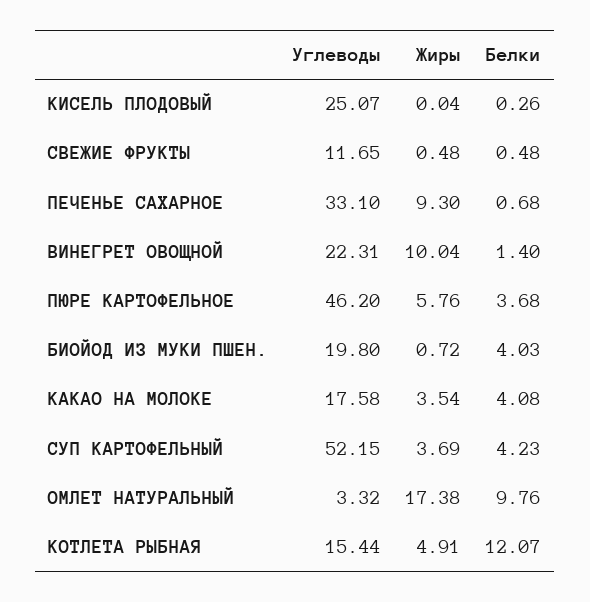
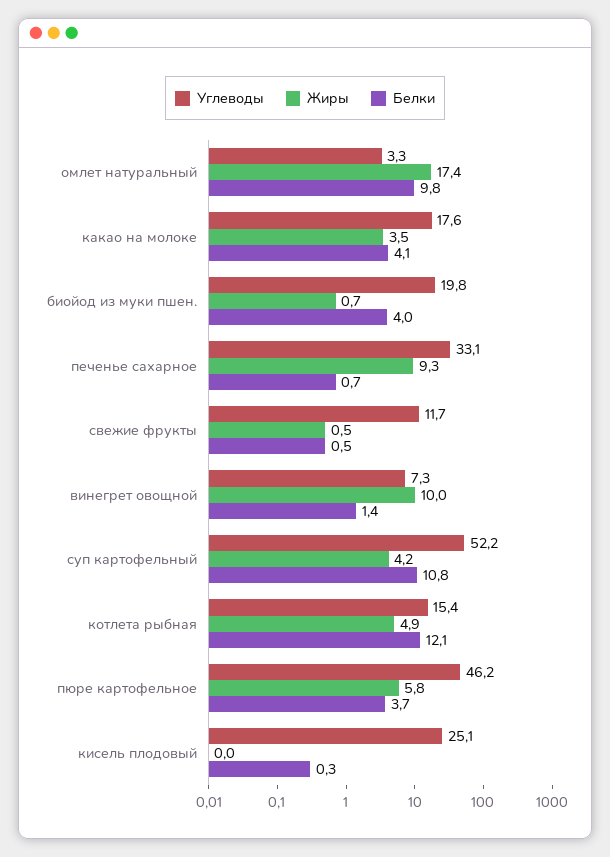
  {
    "Углеводы": {
      "КИСЕЛЬ ПЛОДОВЫЙ": 25.07,
      "СВЕЖИЕ ФРУКТЫ": 11.65,
      "ПЕЧЕНЬЕ САХАРНОЕ": 33.1,
-     "ВИНЕГРЕТ ОВОЩНОЙ": 22.31,
+     "ВИНЕГРЕТ ОВОЩНОЙ": 7.3,
      "ПЮРЕ КАРТОФЕЛЬНОЕ": 46.2,
      "БИОЙОД ИЗ МУКИ ПШЕН.": 19.8,
      "КАКАО НА МОЛОКЕ": 17.58,
      "СУП КАРТОФЕЛЬНЫЙ": 52.15,
      "ОМЛЕТ НАТУРАЛЬНЫЙ": 3.32,
      "КОТЛЕТА РЫБНАЯ": 15.44
    },
    "Жиры": {
      "КИСЕЛЬ ПЛОДОВЫЙ": 0.04,
      "СВЕЖИЕ ФРУКТЫ": 0.48,
      "ПЕЧЕНЬЕ САХАРНОЕ": 9.3,
      "ВИНЕГРЕТ ОВОЩНОЙ": 10.04,
      "ПЮРЕ КАРТОФЕЛЬНОЕ": 5.76,
      "БИОЙОД ИЗ МУКИ ПШЕН.": 0.72,
      "КАКАО НА МОЛОКЕ": 3.54,
-     "СУП КАРТОФЕЛЬНЫЙ": 3.69,
+     "СУП КАРТОФЕЛЬНЫЙ": 4.2,
      "ОМЛЕТ НАТУРАЛЬНЫЙ": 17.38,
      "КОТЛЕТА РЫБНАЯ": 4.91
    },
    "Белки": {
      "КИСЕЛЬ ПЛОДОВЫЙ": 0.26,
      "СВЕЖИЕ ФРУКТЫ": 0.48,
      "ПЕЧЕНЬЕ САХАРНОЕ": 0.68,
      "ВИНЕГРЕТ ОВОЩНОЙ": 1.4,
      "ПЮРЕ КАРТОФЕЛЬНОЕ": 3.68,
      "БИОЙОД ИЗ МУКИ ПШЕН.": 4.03,
      "КАКАО НА МОЛОКЕ": 4.08,
-     "СУП КАРТОФЕЛЬНЫЙ": 4.23,
+     "СУП КАРТОФЕЛЬНЫЙ": 10.8,
      "ОМЛЕТ НАТУРАЛЬНЫЙ": 9.76,
      "КОТЛЕТА РЫБНАЯ": 12.07
    }
  }

